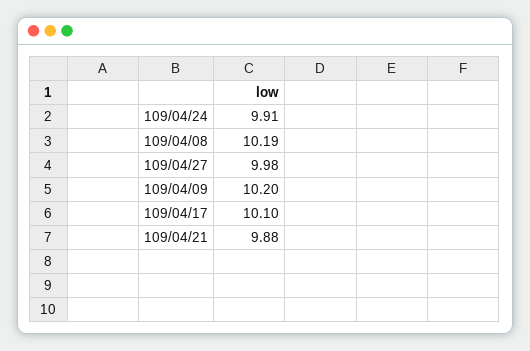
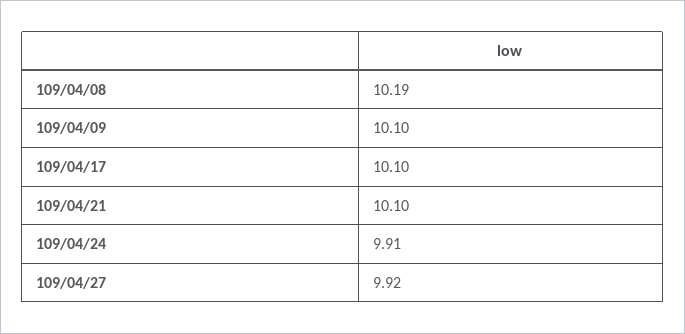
  {
    "109/04/24": 9.91,
    "109/04/08": 10.19,
-   "109/04/27": 9.98,
+   "109/04/27": 9.92,
-   "109/04/09": 10.2,
+   "109/04/09": 10.1,
    "109/04/17": 10.1,
-   "109/04/21": 9.88
+   "109/04/21": 10.1
  }

